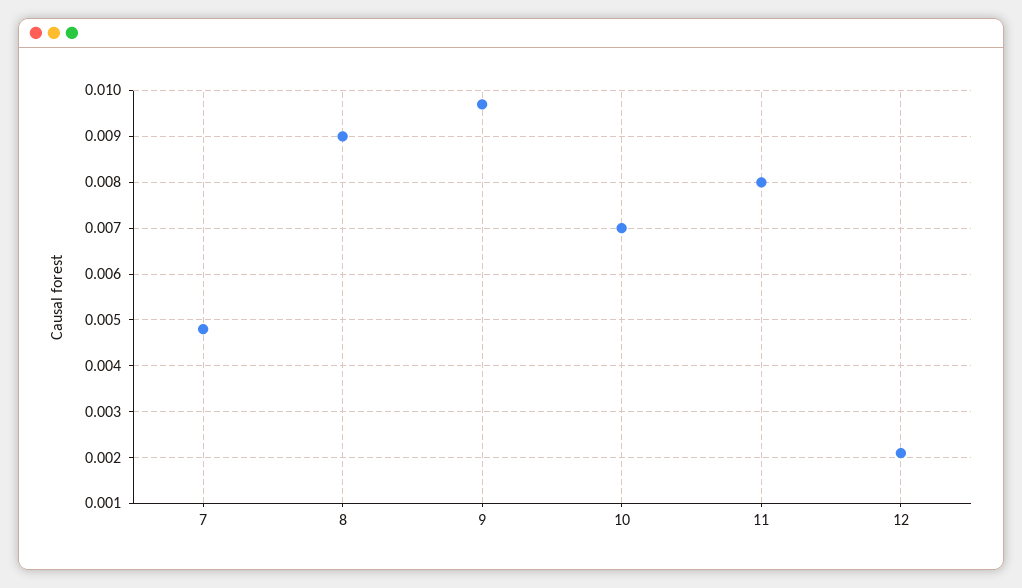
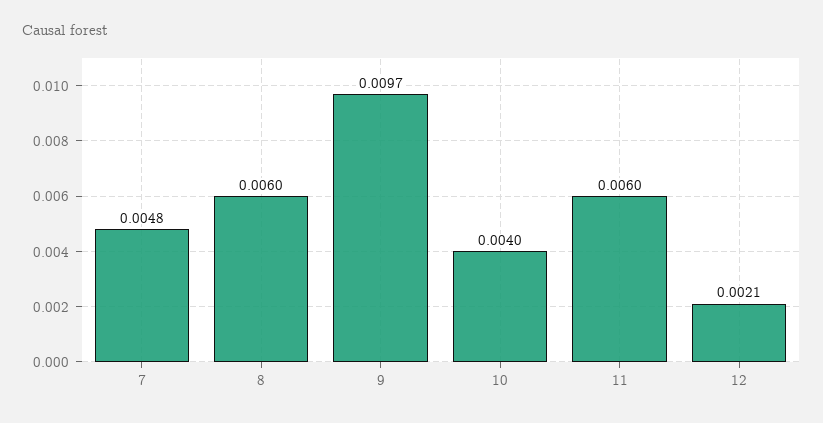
  {
    "7": 0.0048,
-   "8": 0.009,
+   "8": 0.006,
    "9": 0.0097,
-   "10": 0.007,
+   "10": 0.004,
-   "11": 0.008,
+   "11": 0.006,
    "12": 0.0021
  }

